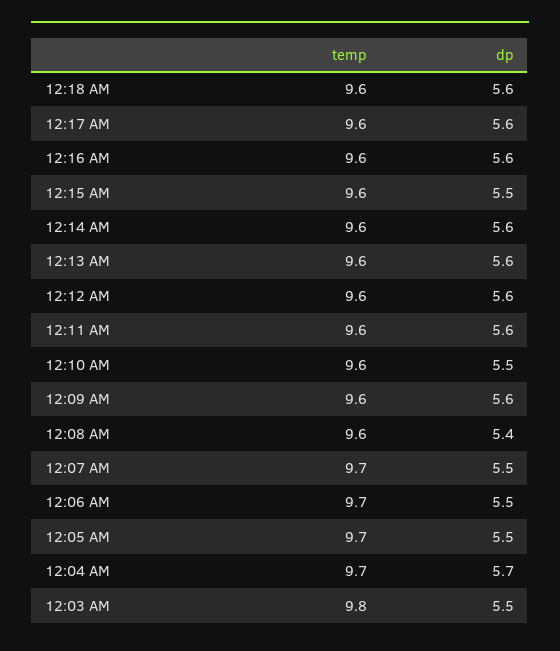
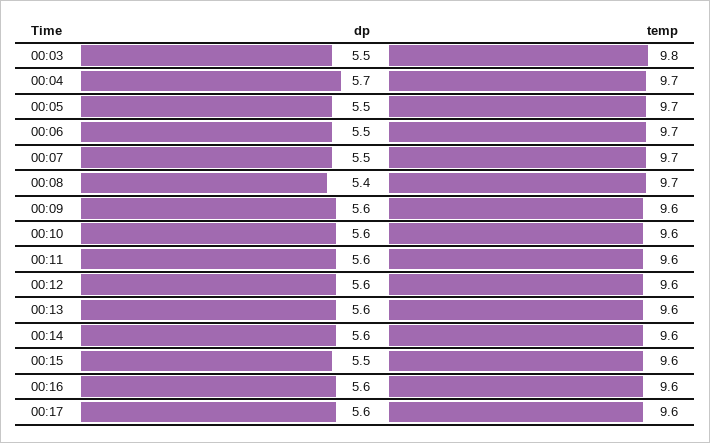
  {
    "temp": {
-     "12:18 AM": 9.6,
      "12:17 AM": 9.6,
      "12:16 AM": 9.6,
      "12:15 AM": 9.6,
      "12:14 AM": 9.6,
      "12:13 AM": 9.6,
      "12:12 AM": 9.6,
      "12:11 AM": 9.6,
      "12:10 AM": 9.6,
      "12:09 AM": 9.6,
-     "12:08 AM": 9.6,
+     "12:08 AM": 9.7,
      "12:07 AM": 9.7,
      "12:06 AM": 9.7,
      "12:05 AM": 9.7,
      "12:04 AM": 9.7,
      "12:03 AM": 9.8
    },
    "dp": {
-     "12:18 AM": 5.6,
      "12:17 AM": 5.6,
      "12:16 AM": 5.6,
      "12:15 AM": 5.5,
      "12:14 AM": 5.6,
      "12:13 AM": 5.6,
      "12:12 AM": 5.6,
      "12:11 AM": 5.6,
-     "12:10 AM": 5.5,
+     "12:10 AM": 5.6,
      "12:09 AM": 5.6,
      "12:08 AM": 5.4,
      "12:07 AM": 5.5,
      "12:06 AM": 5.5,
      "12:05 AM": 5.5,
      "12:04 AM": 5.7,
      "12:03 AM": 5.5
    }
  }

